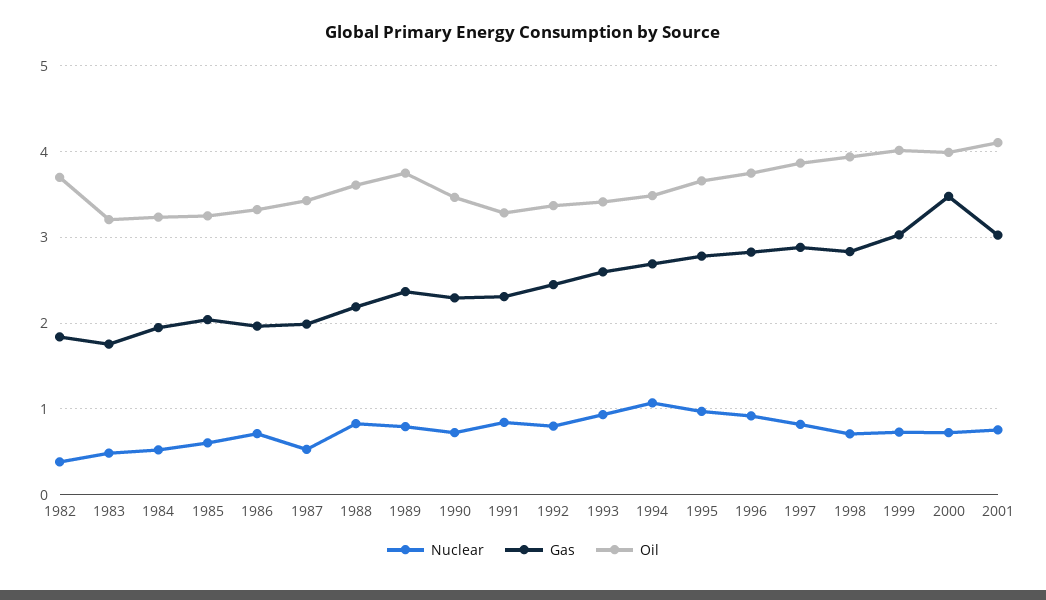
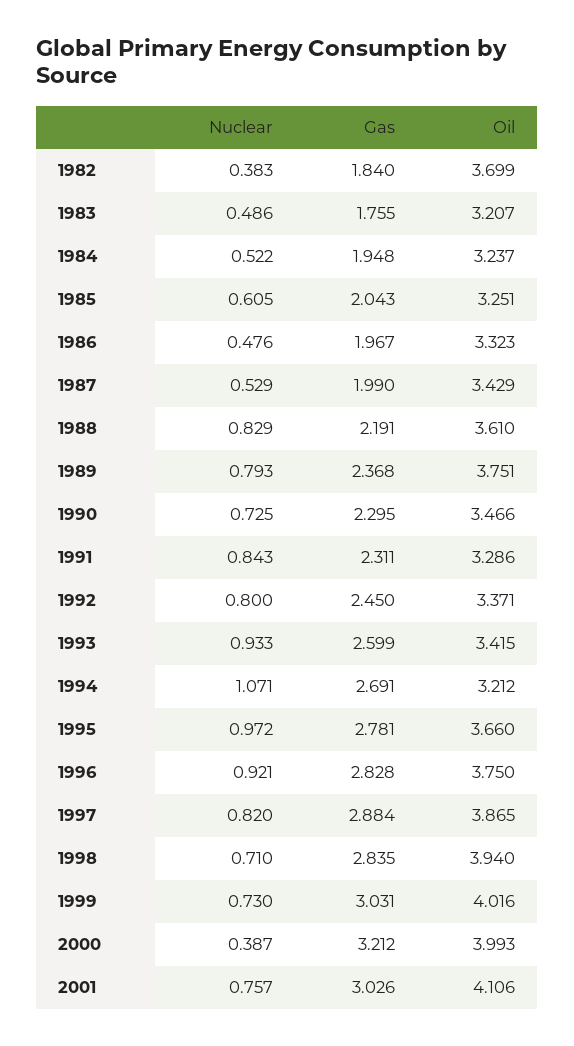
  {
    "Nuclear": {
      "1982": 0.383,
      "1983": 0.486,
      "1984": 0.522,
      "1985": 0.605,
-     "1986": 0.7,
+     "1986": 0.476,
      "1987": 0.529,
      "1988": 0.829,
      "1989": 0.793,
      "1990": 0.725,
      "1991": 0.843,
      "1992": 0.8,
      "1993": 0.933,
      "1994": 1.071,
      "1995": 0.972,
      "1996": 0.921,
      "1997": 0.82,
      "1998": 0.71,
      "1999": 0.73,
-     "2000": 0.7,
+     "2000": 0.387,
      "2001": 0.757
    },
    "Gas": {
      "1982": 1.84,
      "1983": 1.755,
      "1984": 1.948,
      "1985": 2.043,
      "1986": 1.967,
      "1987": 1.99,
      "1988": 2.191,
      "1989": 2.368,
      "1990": 2.295,
      "1991": 2.311,
      "1992": 2.45,
      "1993": 2.599,
      "1994": 2.691,
      "1995": 2.781,
      "1996": 2.828,
      "1997": 2.884,
      "1998": 2.835,
      "1999": 3.031,
-     "2000": 3.5,
+     "2000": 3.212,
      "2001": 3.026
    },
    "Oil": {
      "1982": 3.699,
      "1983": 3.207,
      "1984": 3.237,
      "1985": 3.251,
      "1986": 3.323,
      "1987": 3.429,
      "1988": 3.61,
      "1989": 3.751,
      "1990": 3.466,
      "1991": 3.286,
      "1992": 3.371,
      "1993": 3.415,
-     "1994": 3.5,
+     "1994": 3.212,
      "1995": 3.66,
      "1996": 3.75,
      "1997": 3.865,
      "1998": 3.94,
      "1999": 4.016,
      "2000": 3.993,
      "2001": 4.106
    }
  }

